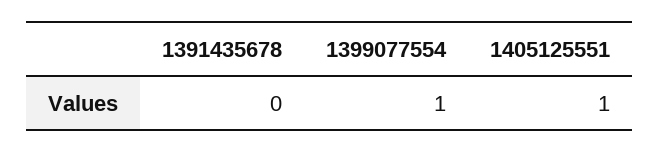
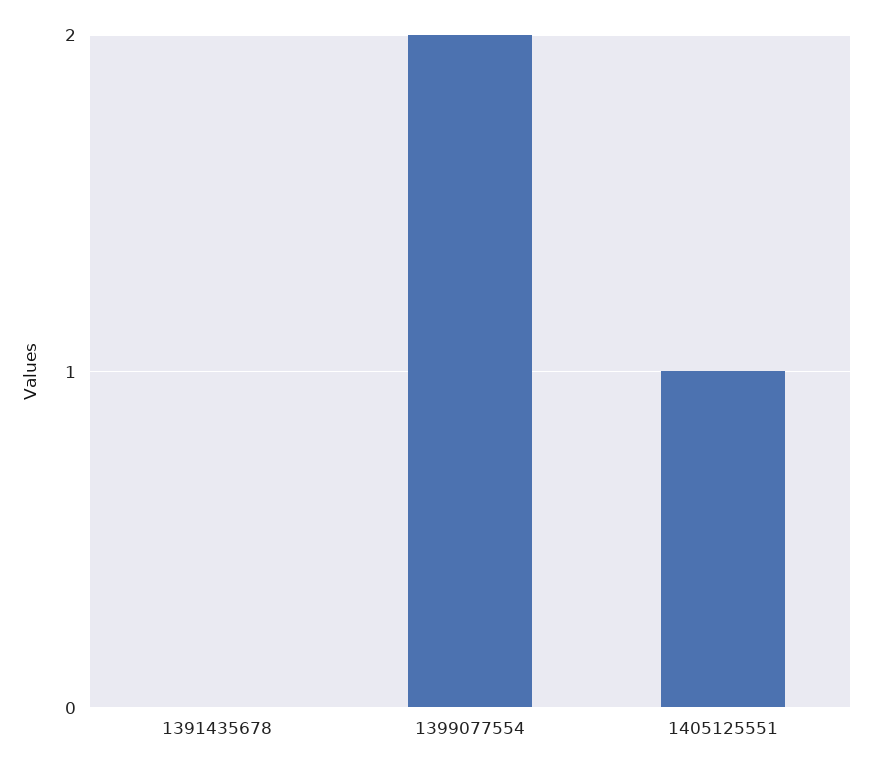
  {
    "1391435678": 0,
-   "1399077554": 1,
+   "1399077554": 2,
    "1405125551": 1
  }

